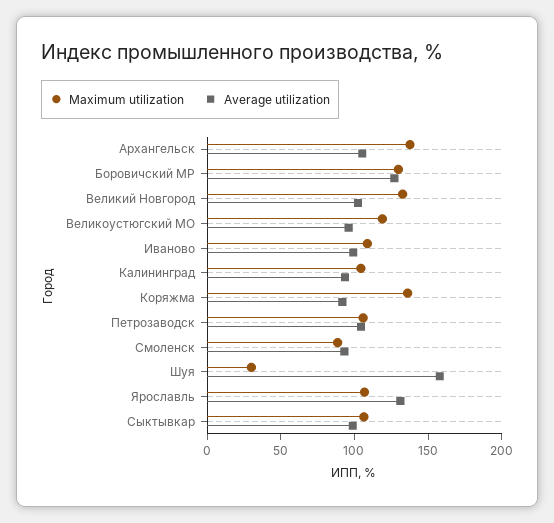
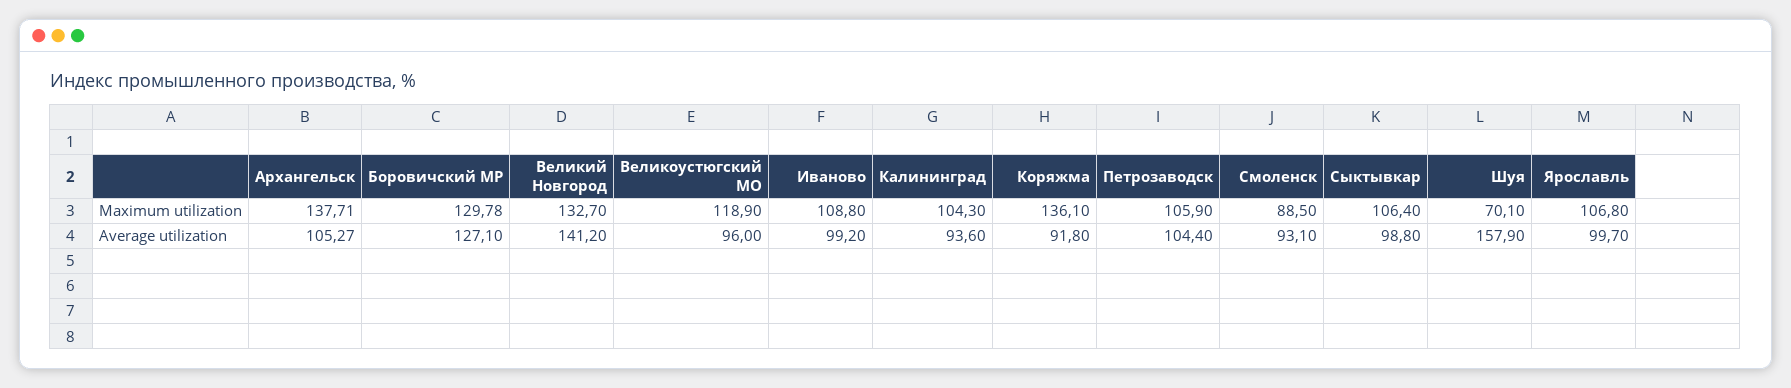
  {
    "Maximum utilization": {
      "Архангельск": 137.71,
      "Боровичский МР": 129.78,
      "Великий Новгород": 132.7,
      "Великоустюгский МО": 118.9,
      "Иваново": 108.8,
      "Калининград": 104.3,
      "Коряжма": 136.1,
      "Петрозаводск": 105.9,
      "Смоленск": 88.5,
-     "Шуя": 30,
+     "Шуя": 70.1,
      "Ярославль": 106.8,
      "Сыктывкар": 106.4
    },
    "Average utilization": {
      "Архангельск": 105.27,
      "Боровичский МР": 127.1,
-     "Великий Новгород": 100,
+     "Великий Новгород": 141.2,
      "Великоустюгский МО": 96,
      "Иваново": 99.2,
      "Калининград": 93.6,
      "Коряжма": 91.8,
      "Петрозаводск": 104.4,
      "Смоленск": 93.1,
      "Шуя": 157.9,
-     "Ярославль": 130,
+     "Ярославль": 99.7,
      "Сыктывкар": 98.8
    }
  }

